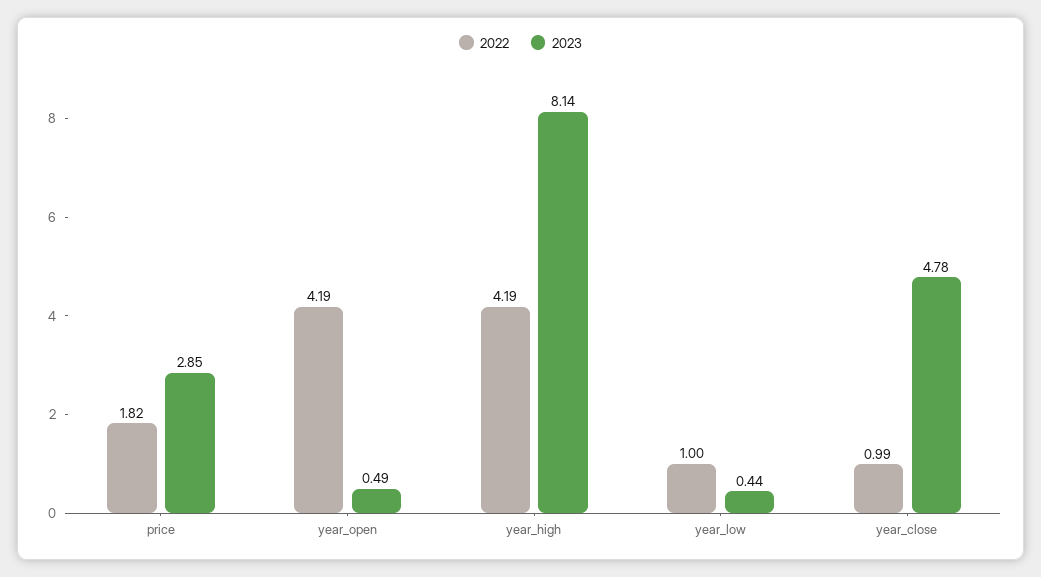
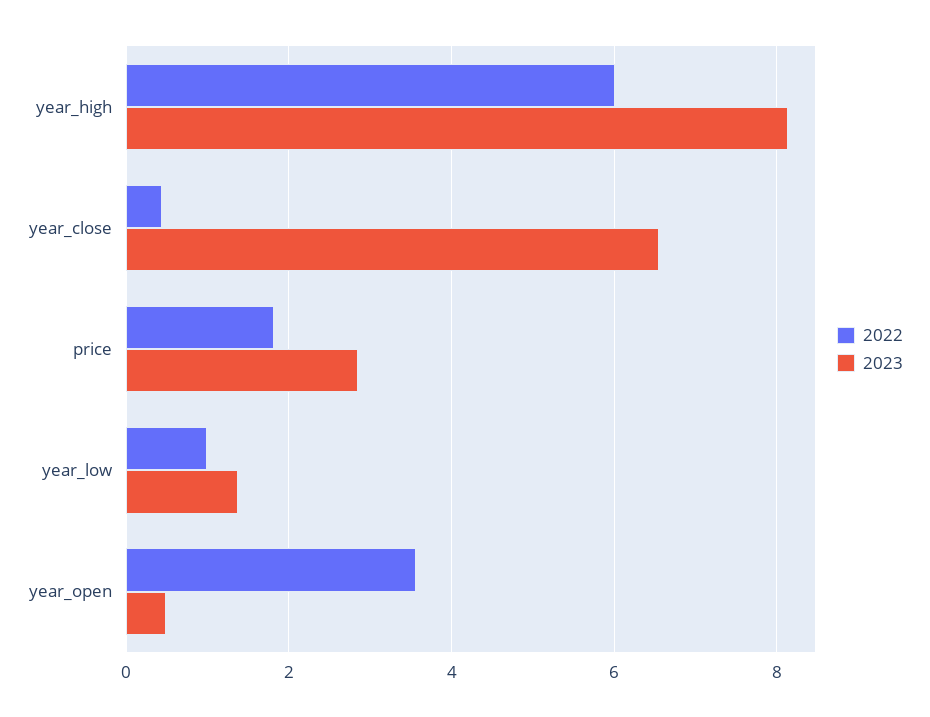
  {
    "2022": {
      "price": 1.82,
-     "year_open": 4.19,
+     "year_open": 3.6,
-     "year_high": 4.19,
+     "year_high": 6,
      "year_low": 1,
-     "year_close": 0.99
+     "year_close": 0.4
    },
    "2023": {
      "price": 2.85,
      "year_open": 0.49,
      "year_high": 8.14,
-     "year_low": 0.44,
+     "year_low": 1.4,
-     "year_close": 4.78
+     "year_close": 6.6
    }
  }

